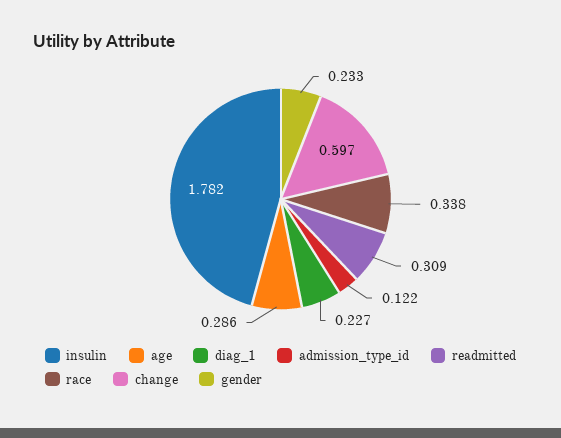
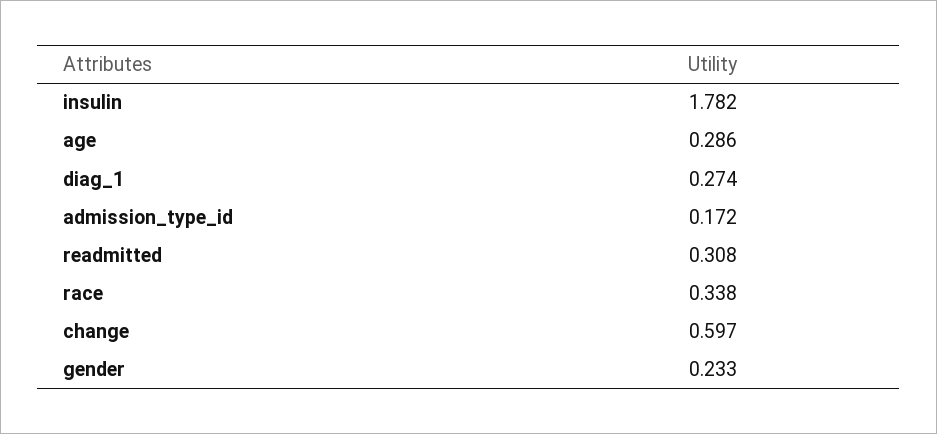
  {
    "insulin": 1.782,
    "age": 0.286,
-   "diag_1": 0.227,
+   "diag_1": 0.274,
-   "admission_type_id": 0.122,
+   "admission_type_id": 0.172,
-   "readmitted": 0.309,
+   "readmitted": 0.308,
    "race": 0.338,
    "change": 0.597,
    "gender": 0.233
  }

